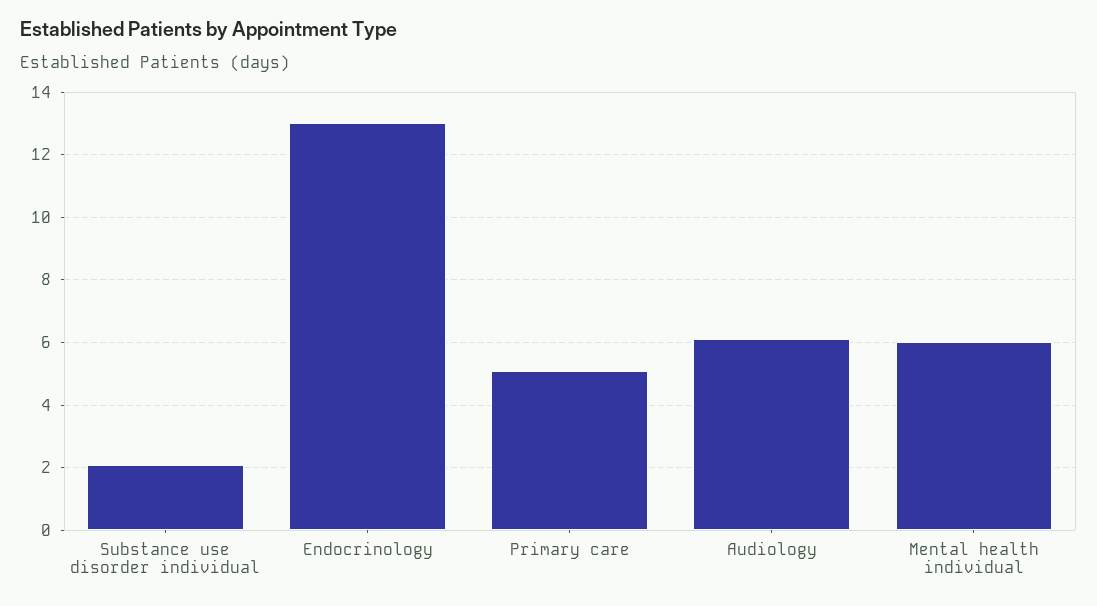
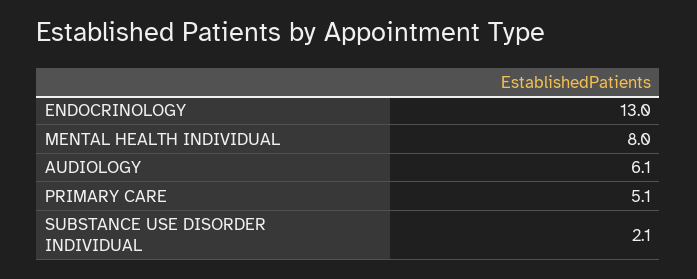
  {
    "Substance use disorder individual": 2.1,
    "Endocrinology": 13,
    "Primary care": 5.1,
    "Audiology": 6.1,
-   "Mental health individual": 6
+   "Mental health individual": 8
  }

